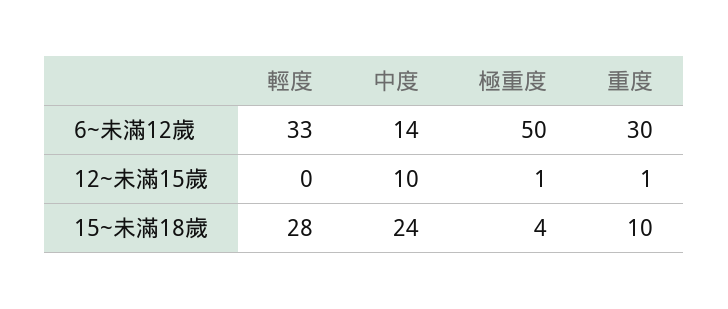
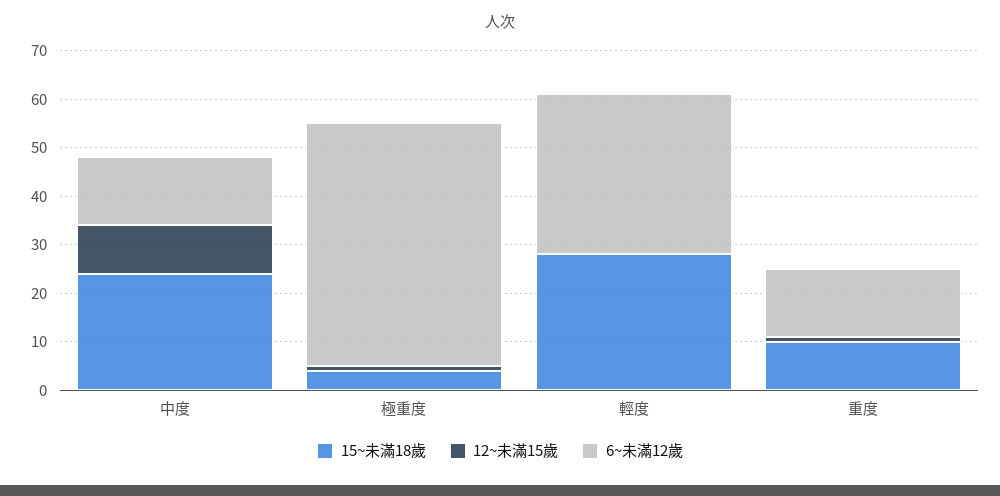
  {
    "6~未滿12歲": {
      "輕度": 33,
      "中度": 14,
      "極重度": 50,
-     "重度": 30
+     "重度": 15
    },
    "12~未滿15歲": {
      "輕度": 0,
      "中度": 10,
      "極重度": 1,
      "重度": 1
    },
    "15~未滿18歲": {
      "輕度": 28,
      "中度": 24,
      "極重度": 4,
      "重度": 10
    }
  }

